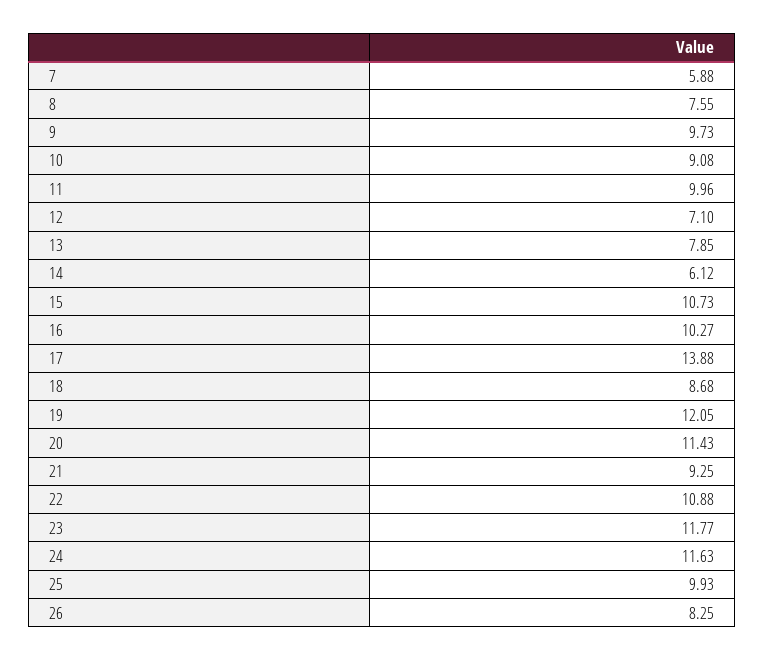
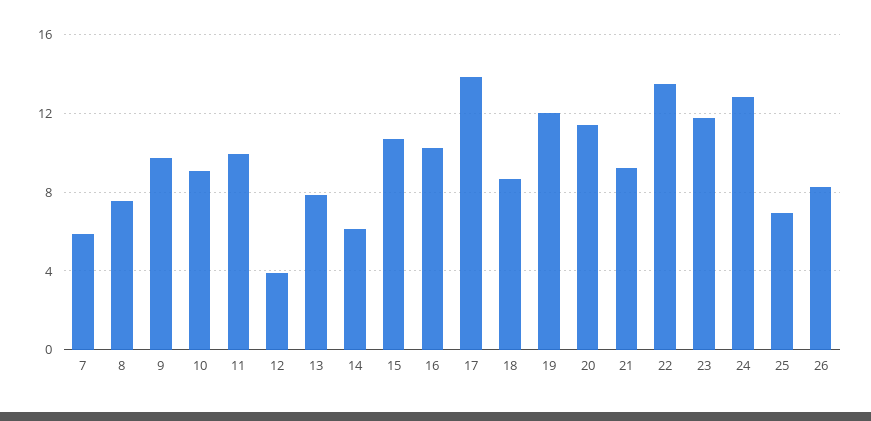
  {
    "7": 5.88,
    "8": 7.55,
    "9": 9.73,
    "10": 9.08,
    "11": 9.96,
-   "12": 7.1,
+   "12": 4,
    "13": 7.85,
    "14": 6.12,
    "15": 10.73,
    "16": 10.27,
    "17": 13.88,
    "18": 8.68,
    "19": 12.05,
    "20": 11.43,
    "21": 9.25,
-   "22": 10.88,
+   "22": 13.5,
    "23": 11.77,
-   "24": 11.63,
+   "24": 13,
-   "25": 9.93,
+   "25": 7,
    "26": 8.25
  }

